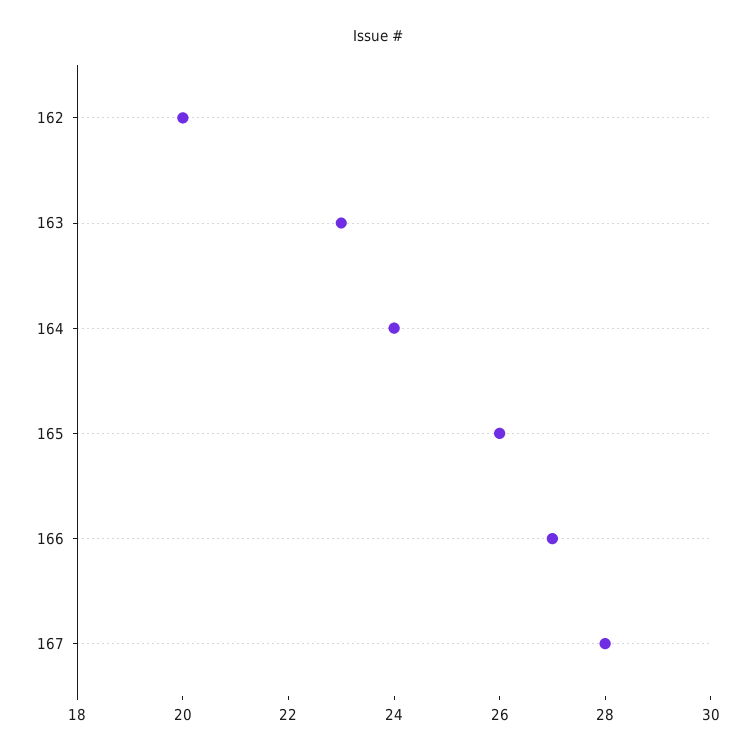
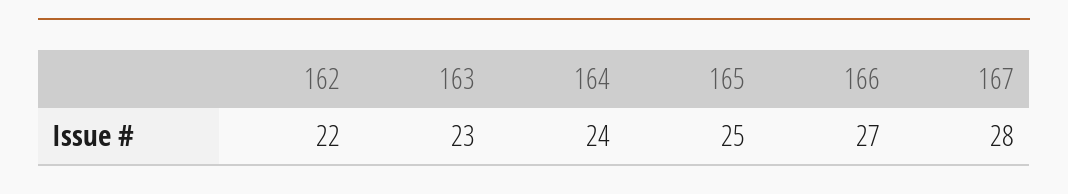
  {
-   "162": 20,
+   "162": 22,
    "163": 23,
    "164": 24,
-   "165": 26,
+   "165": 25,
    "166": 27,
    "167": 28
  }

